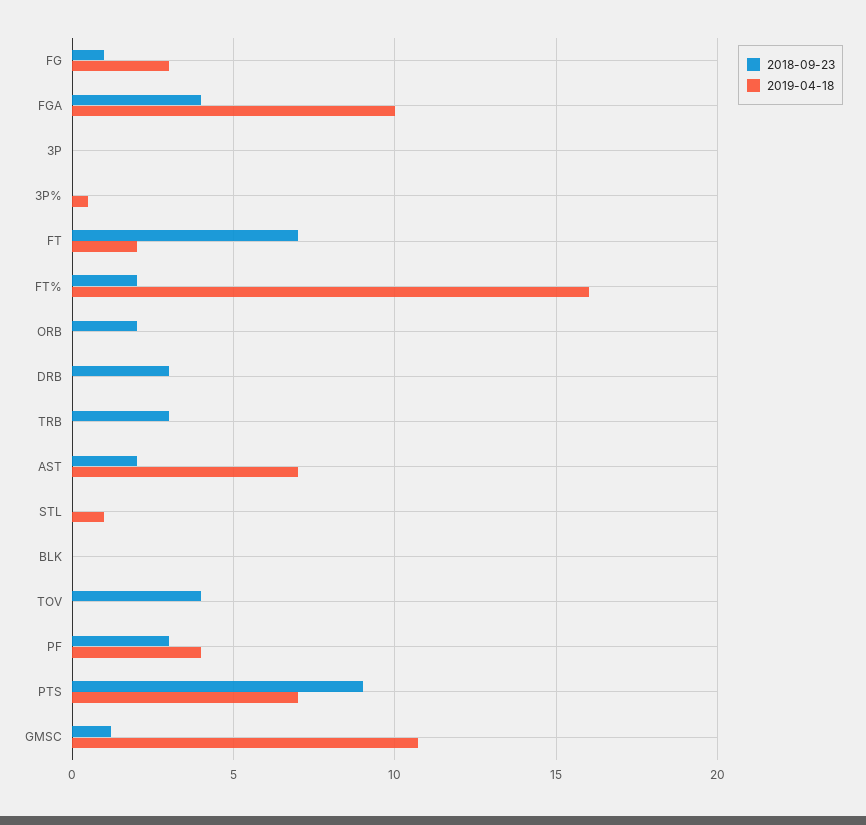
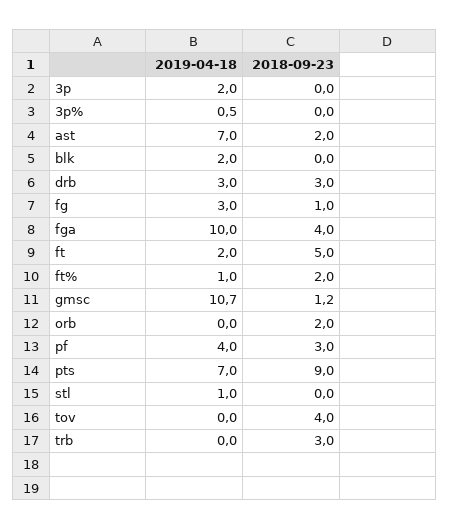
  {
    "2018-09-23": {
      "FG": 1,
      "FGA": 4,
      "3P": 0,
      "3P%": 0,
-     "FT": 7,
+     "FT": 5,
      "FT%": 2,
      "ORB": 2,
      "DRB": 3,
      "TRB": 3,
      "AST": 2,
      "STL": 0,
      "BLK": 0,
      "TOV": 4,
      "PF": 3,
      "PTS": 9,
      "GMSC": 1.2
    },
    "2019-04-18": {
      "FG": 3,
      "FGA": 10,
-     "3P": 0,
+     "3P": 2,
      "3P%": 0.5,
      "FT": 2,
-     "FT%": 16,
+     "FT%": 1,
      "ORB": 0,
-     "DRB": 0,
+     "DRB": 3,
      "TRB": 0,
      "AST": 7,
      "STL": 1,
-     "BLK": 0,
+     "BLK": 2,
      "TOV": 0,
      "PF": 4,
      "PTS": 7,
      "GMSC": 10.7
    }
  }

